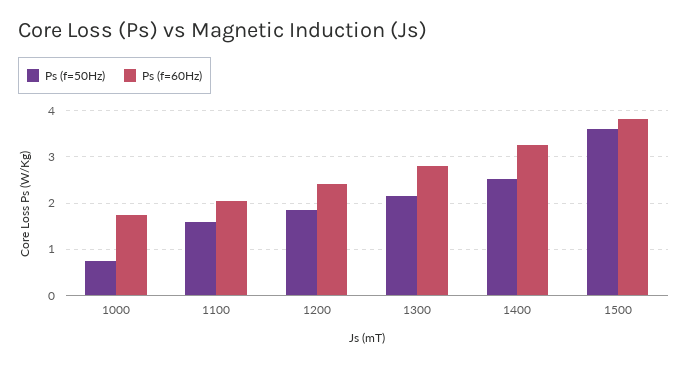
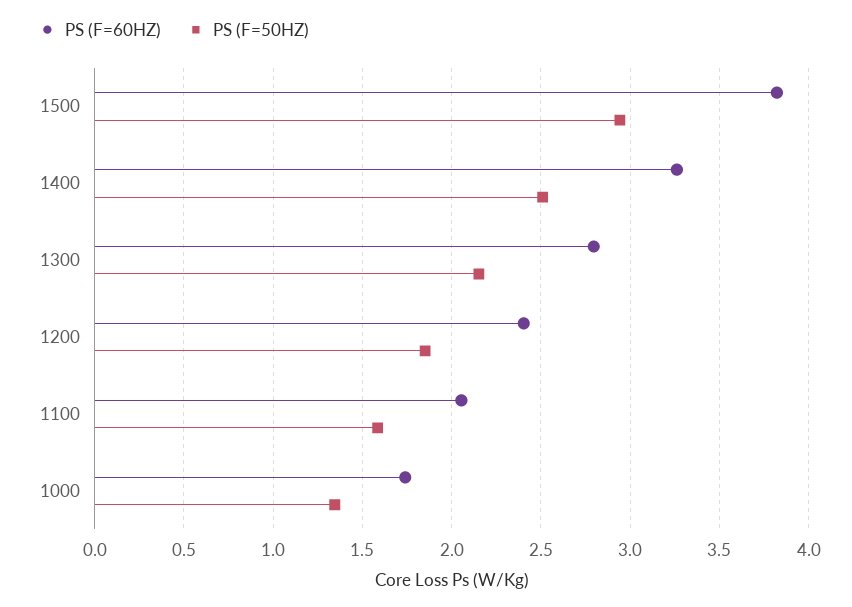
  {
    "Ps (f=50Hz)": {
-     "1000": 0.8,
+     "1000": 1.35,
      "1100": 1.6,
      "1200": 1.85,
      "1300": 2.15,
      "1400": 2.5,
-     "1500": 3.6
+     "1500": 2.95
    },
    "Ps (f=60Hz)": {
      "1000": 1.75,
      "1100": 2.05,
      "1200": 2.4,
      "1300": 2.8,
      "1400": 3.25,
      "1500": 3.8
    }
  }

